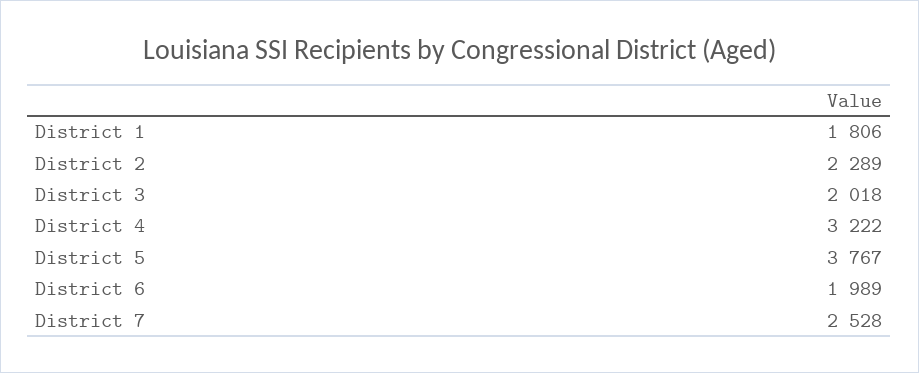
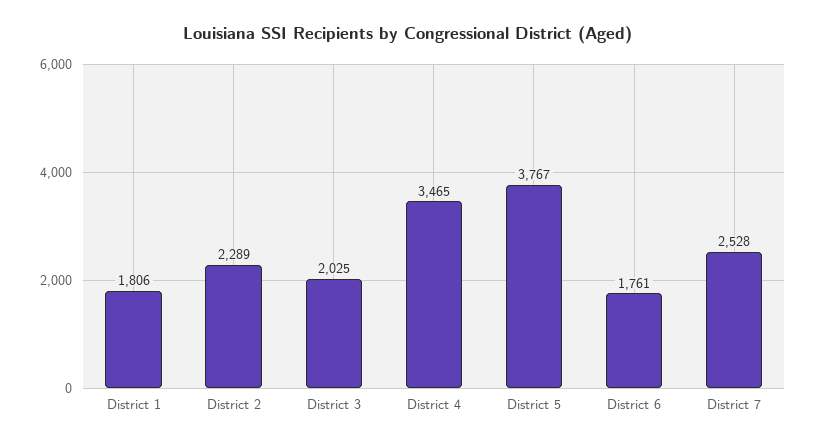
  {
    "District 1": 1806,
    "District 2": 2289,
-   "District 3": 2018,
+   "District 3": 2025,
-   "District 4": 3222,
+   "District 4": 3465,
    "District 5": 3767,
-   "District 6": 1989,
+   "District 6": 1761,
    "District 7": 2528
  }

